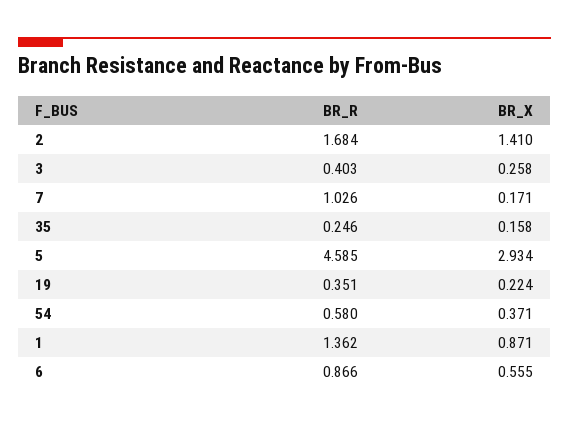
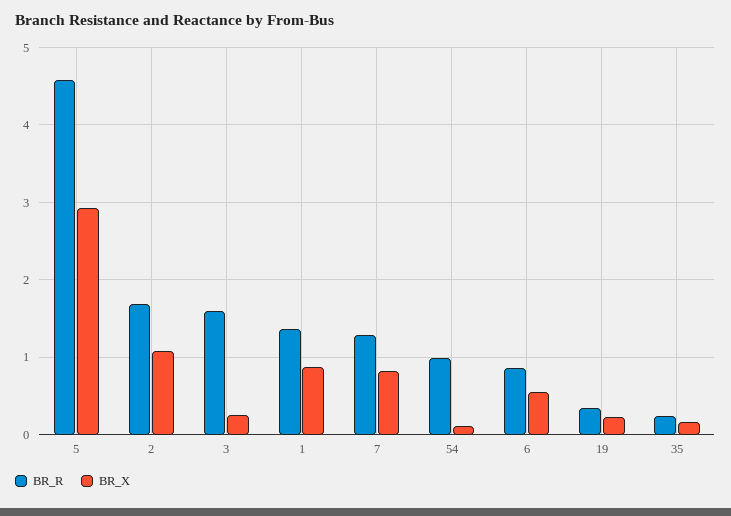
  {
    "BR_R": {
      "2": 1.684,
-     "3": 0.403,
+     "3": 1.6,
-     "7": 1.026,
+     "7": 1.3,
      "35": 0.246,
      "5": 4.585,
      "19": 0.351,
-     "54": 0.58,
+     "54": 1,
      "1": 1.362,
      "6": 0.866
    },
    "BR_X": {
-     "2": 1.41,
+     "2": 1.1,
      "3": 0.258,
-     "7": 0.171,
+     "7": 0.8,
      "35": 0.158,
      "5": 2.934,
      "19": 0.224,
-     "54": 0.371,
+     "54": 0.1,
      "1": 0.871,
      "6": 0.555
    }
  }

